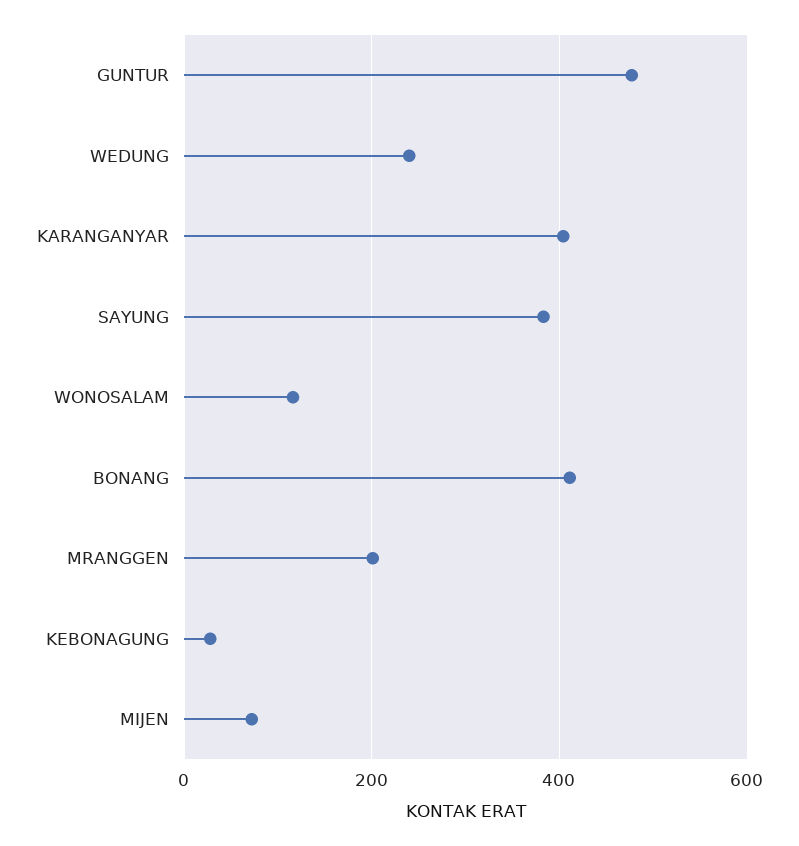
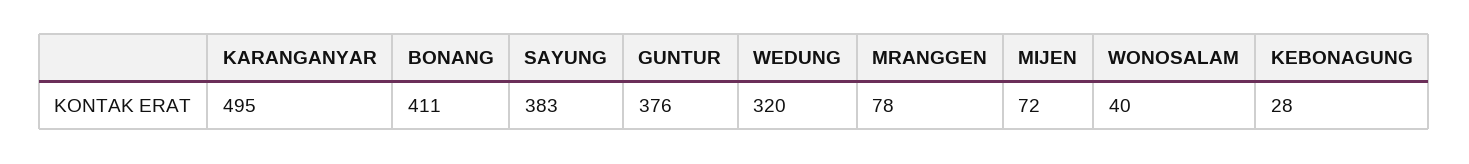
  {
-   "GUNTUR": 480,
+   "GUNTUR": 376,
-   "WEDUNG": 240,
+   "WEDUNG": 320,
-   "KARANGANYAR": 400,
+   "KARANGANYAR": 495,
    "SAYUNG": 383,
-   "WONOSALAM": 120,
+   "WONOSALAM": 40,
    "BONANG": 411,
-   "MRANGGEN": 200,
+   "MRANGGEN": 78,
    "KEBONAGUNG": 28,
    "MIJEN": 72
  }

